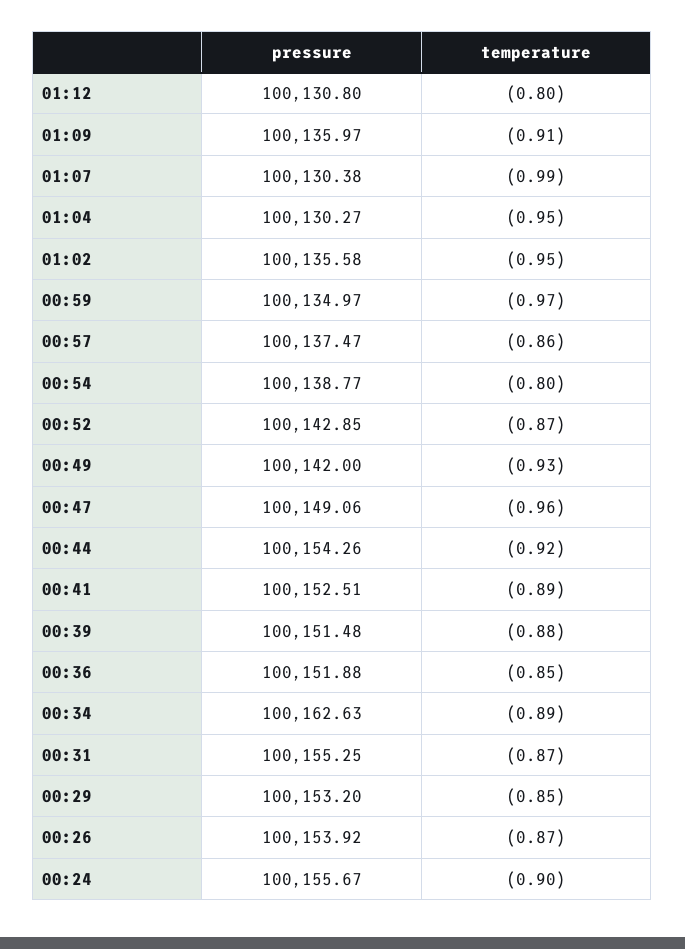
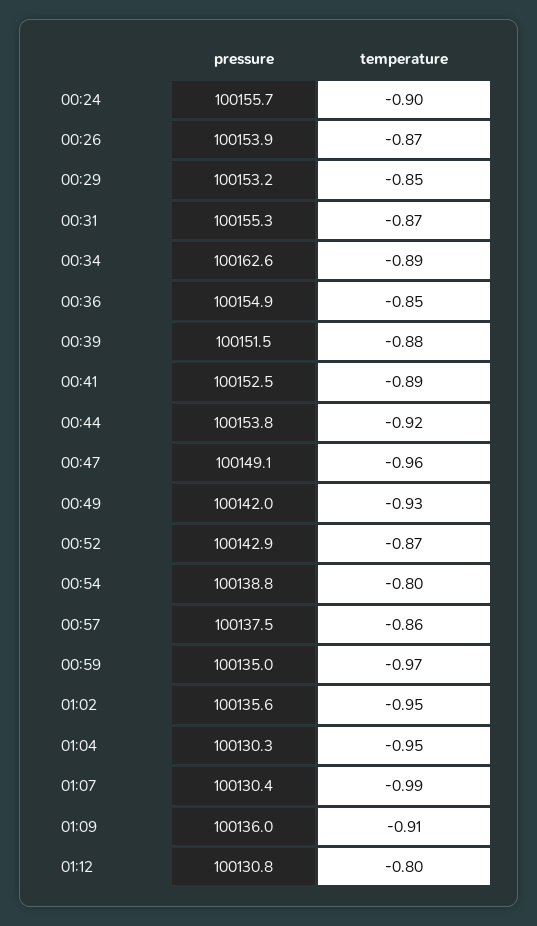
  {
    "pressure": {
      "01:12": 100130.8,
      "01:09": 100135.97,
      "01:07": 100130.38,
      "01:04": 100130.27,
      "01:02": 100135.58,
      "00:59": 100134.97,
      "00:57": 100137.47,
      "00:54": 100138.77,
      "00:52": 100142.85,
      "00:49": 100142,
      "00:47": 100149.06,
-     "00:44": 100154.26,
+     "00:44": 100153.8,
      "00:41": 100152.51,
      "00:39": 100151.48,
-     "00:36": 100151.88,
+     "00:36": 100154.9,
      "00:34": 100162.63,
      "00:31": 100155.25,
      "00:29": 100153.2,
      "00:26": 100153.92,
      "00:24": 100155.67
    },
    "temperature": {
      "01:12": -0.8,
      "01:09": -0.91,
      "01:07": -0.99,
      "01:04": -0.95,
      "01:02": -0.95,
      "00:59": -0.97,
      "00:57": -0.86,
      "00:54": -0.8,
      "00:52": -0.87,
      "00:49": -0.93,
      "00:47": -0.96,
      "00:44": -0.92,
      "00:41": -0.89,
      "00:39": -0.88,
      "00:36": -0.85,
      "00:34": -0.89,
      "00:31": -0.87,
      "00:29": -0.85,
      "00:26": -0.87,
      "00:24": -0.9
    }
  }

